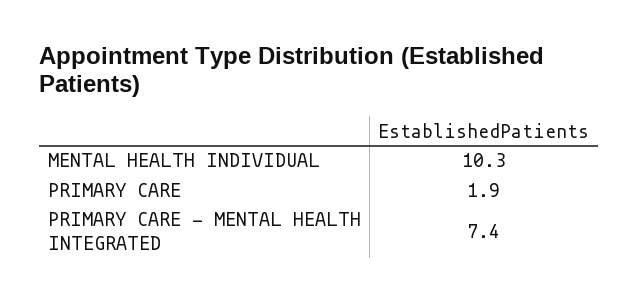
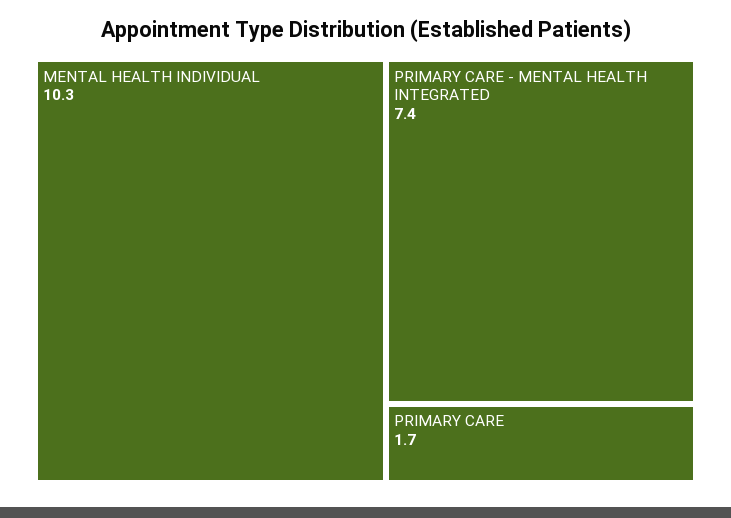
  {
    "MENTAL HEALTH INDIVIDUAL": 10.3,
-   "PRIMARY CARE": 1.9,
+   "PRIMARY CARE": 1.7,
    "PRIMARY CARE - MENTAL HEALTH INTEGRATED": 7.4
  }

